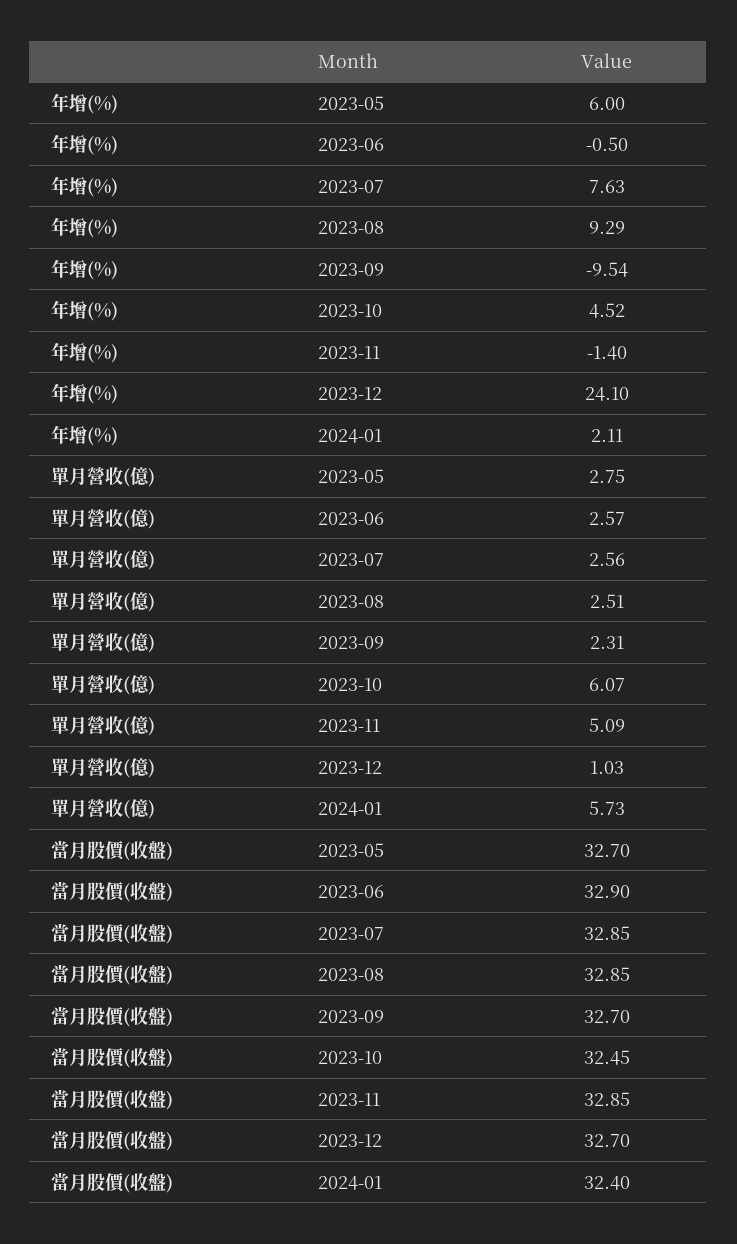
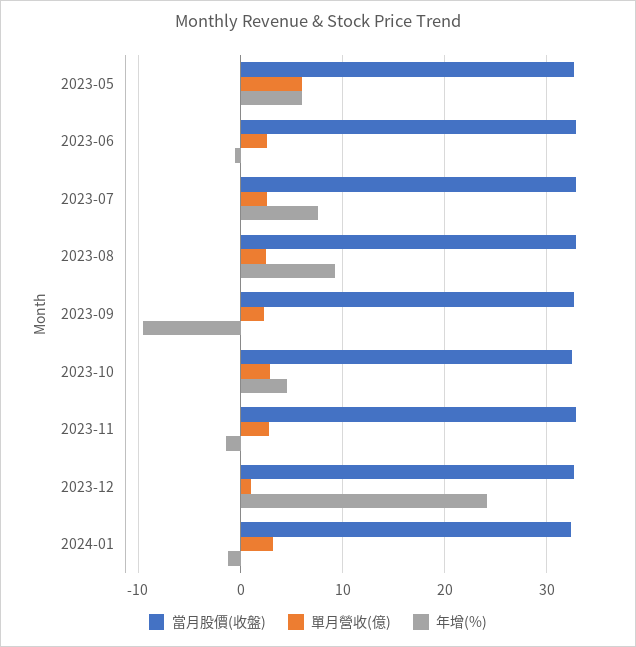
  {
    "年增(%)": {
      "2023-05": 6,
      "2023-06": -0.5,
      "2023-07": 7.63,
      "2023-08": 9.29,
      "2023-09": -9.54,
      "2023-10": 4.52,
      "2023-11": -1.4,
      "2023-12": 24.1,
-     "2024-01": 2.11
+     "2024-01": -1
    },
    "單月營收(億)": {
-     "2023-05": 2.75,
+     "2023-05": 6,
      "2023-06": 2.57,
      "2023-07": 2.56,
      "2023-08": 2.51,
      "2023-09": 2.31,
-     "2023-10": 6.07,
+     "2023-10": 3,
-     "2023-11": 5.09,
+     "2023-11": 3,
      "2023-12": 1.03,
-     "2024-01": 5.73
+     "2024-01": 3
    },
    "當月股價(收盤)": {
      "2023-05": 32.7,
      "2023-06": 32.9,
      "2023-07": 32.85,
      "2023-08": 32.85,
      "2023-09": 32.7,
      "2023-10": 32.45,
      "2023-11": 32.85,
      "2023-12": 32.7,
      "2024-01": 32.4
    }
  }

